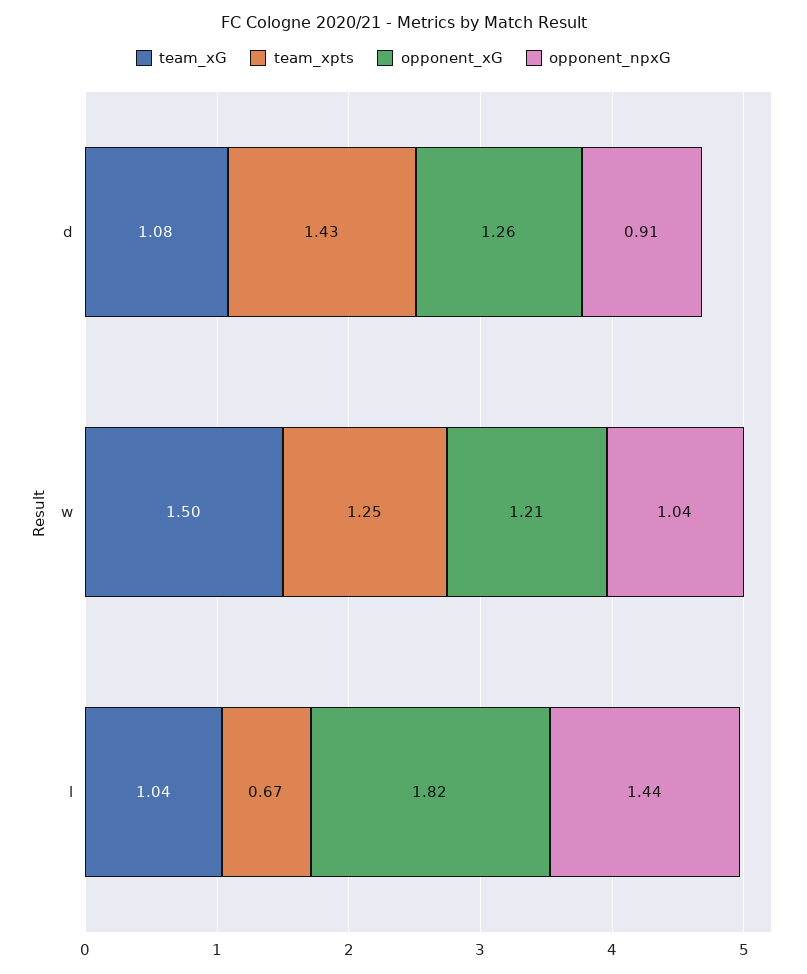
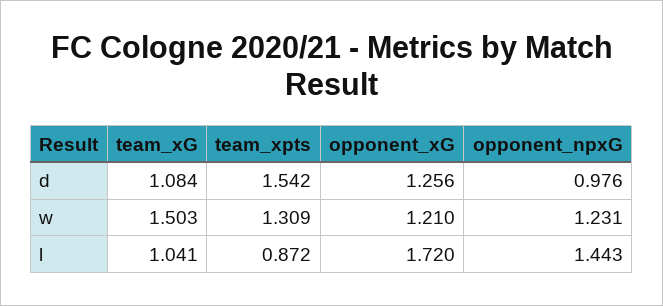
  {
    "team_xG": {
      "d": 1.084,
      "w": 1.503,
      "l": 1.041
    },
    "team_xpts": {
-     "d": 1.43,
+     "d": 1.542,
-     "w": 1.25,
+     "w": 1.309,
-     "l": 0.67
+     "l": 0.872
    },
    "opponent_xG": {
      "d": 1.256,
      "w": 1.21,
-     "l": 1.82
+     "l": 1.72
    },
    "opponent_npxG": {
-     "d": 0.91,
+     "d": 0.976,
-     "w": 1.04,
+     "w": 1.231,
      "l": 1.443
    }
  }

